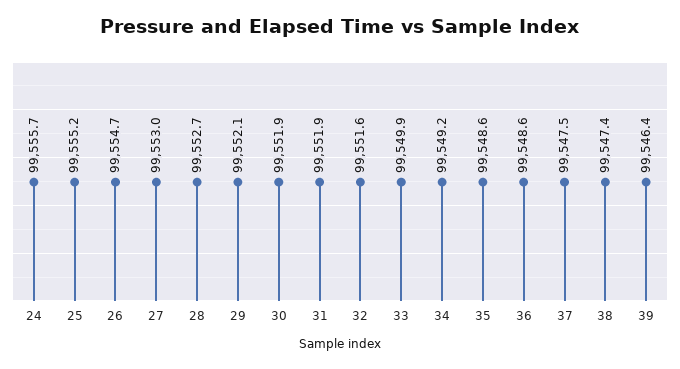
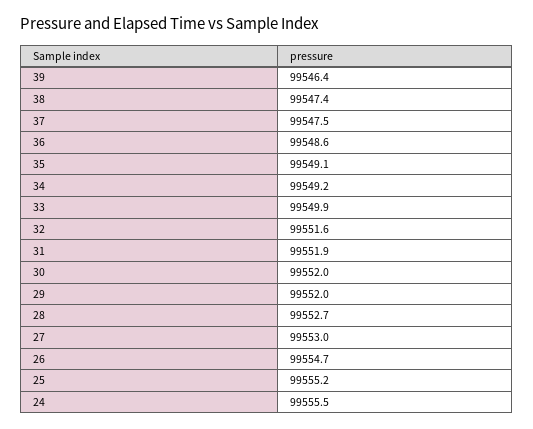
  {
-   "24": 99555.7,
+   "24": 99555.5,
    "25": 99555.2,
    "26": 99554.7,
    "27": 99553,
    "28": 99552.7,
-   "29": 99552.1,
+   "29": 99552,
-   "30": 99551.9,
+   "30": 99552,
    "31": 99551.9,
    "32": 99551.6,
    "33": 99549.9,
    "34": 99549.2,
-   "35": 99548.6,
+   "35": 99549.1,
    "36": 99548.6,
    "37": 99547.5,
    "38": 99547.4,
    "39": 99546.4
  }

